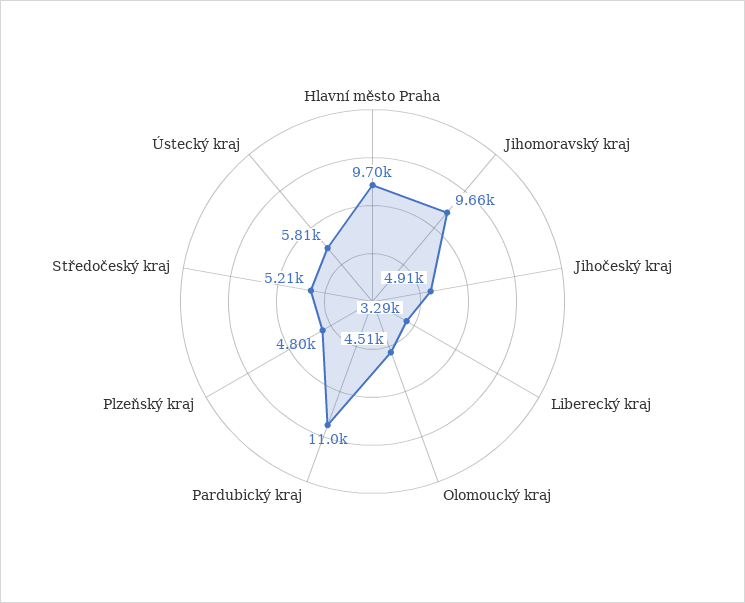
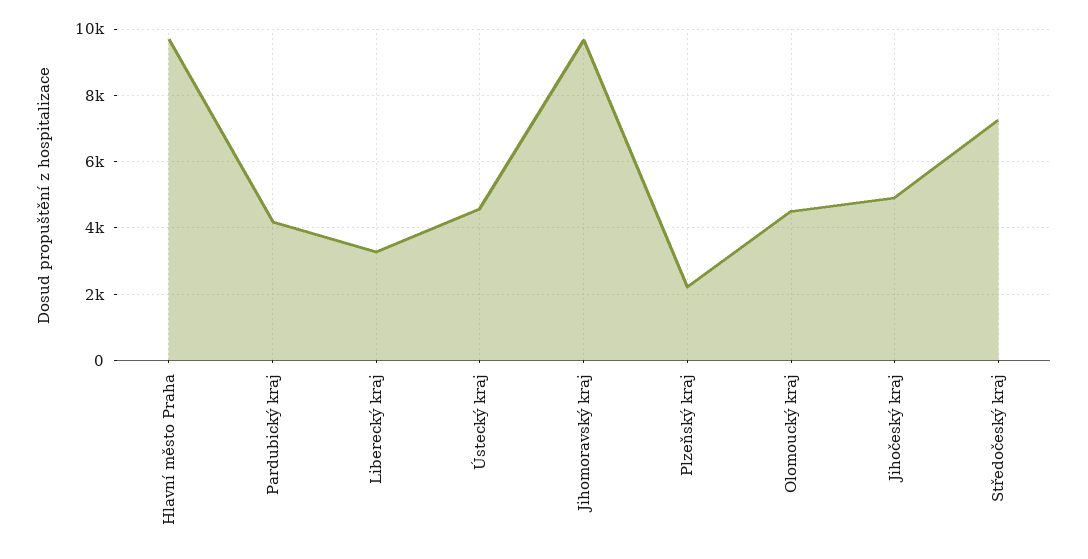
  {
    "Hlavní město Praha": 9700,
    "Jihomoravský kraj": 9660,
    "Jihočeský kraj": 4910,
    "Liberecký kraj": 3290,
    "Olomoucký kraj": 4510,
-   "Pardubický kraj": 11000,
+   "Pardubický kraj": 4200,
-   "Plzeňský kraj": 4800,
+   "Plzeňský kraj": 2200,
-   "Středočeský kraj": 5210,
+   "Středočeský kraj": 7200,
-   "Ústecký kraj": 5810
+   "Ústecký kraj": 4600
  }

